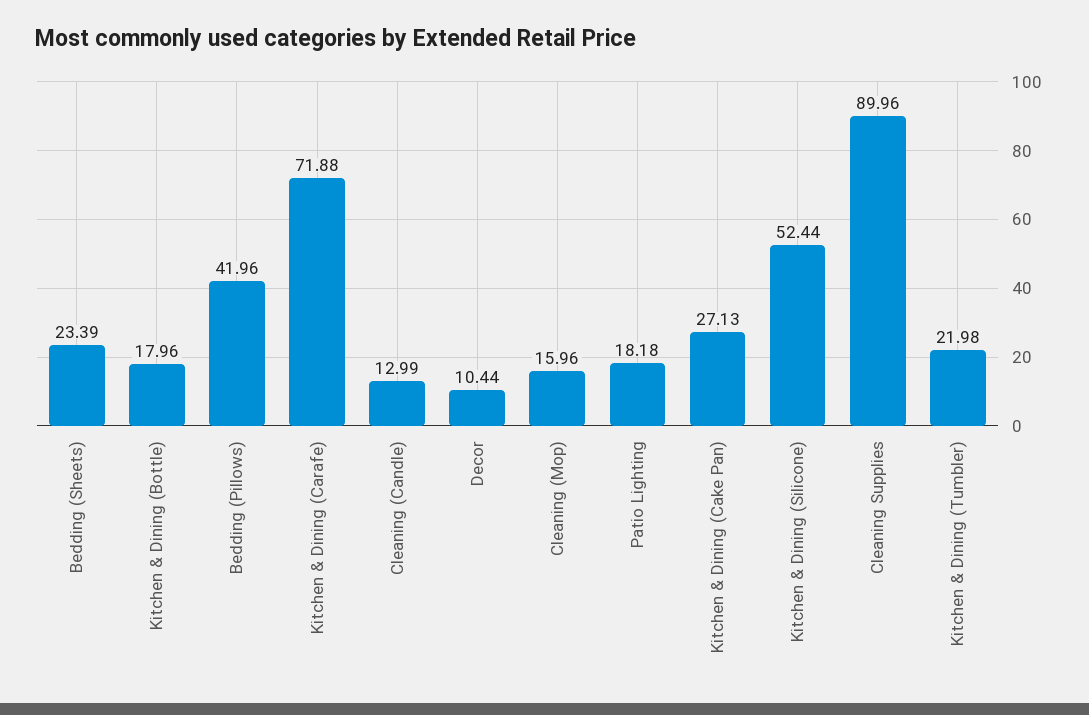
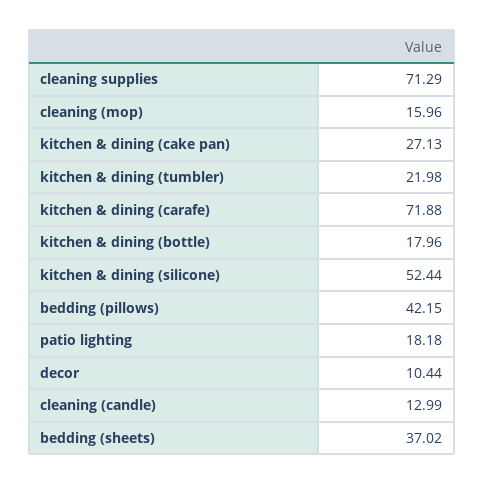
  {
-   "Bedding (Sheets)": 23.39,
+   "Bedding (Sheets)": 37.02,
    "Kitchen & Dining (Bottle)": 17.96,
-   "Bedding (Pillows)": 41.96,
+   "Bedding (Pillows)": 42.15,
    "Kitchen & Dining (Carafe)": 71.88,
    "Cleaning (Candle)": 12.99,
    "Decor": 10.44,
    "Cleaning (Mop)": 15.96,
    "Patio Lighting": 18.18,
    "Kitchen & Dining (Cake Pan)": 27.13,
    "Kitchen & Dining (Silicone)": 52.44,
-   "Cleaning Supplies": 89.96,
+   "Cleaning Supplies": 71.29,
    "Kitchen & Dining (Tumbler)": 21.98
  }

